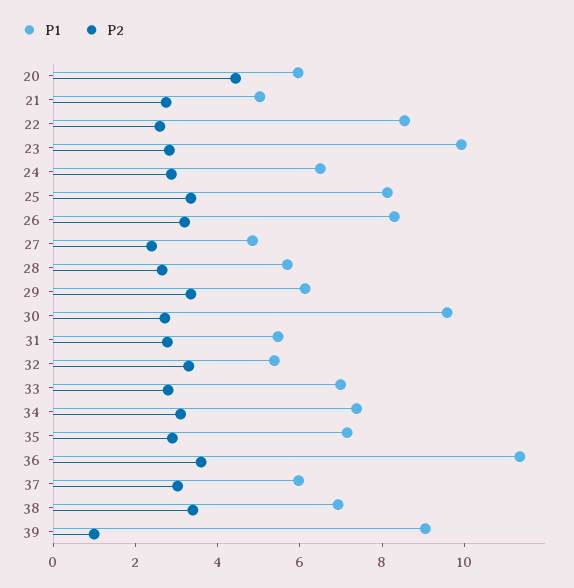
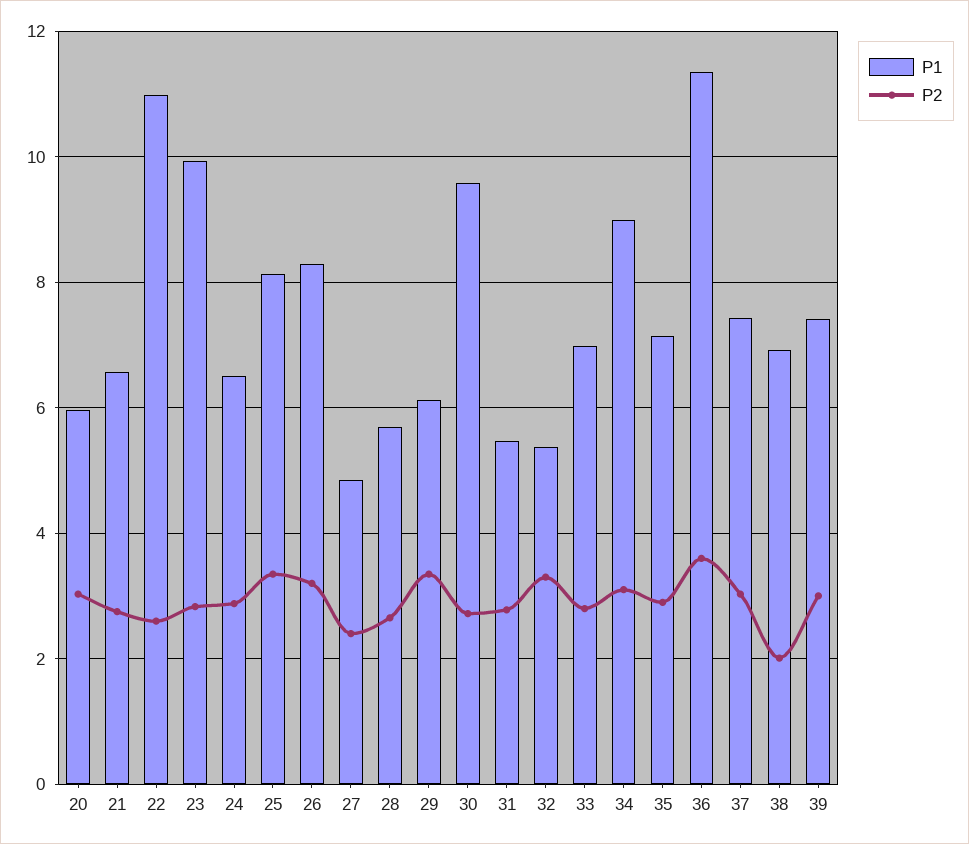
  {
    "P1": {
      "20": 6,
-     "21": 5,
+     "21": 6.6,
-     "22": 8.5,
+     "22": 11,
      "23": 10,
      "24": 6.6,
      "25": 8.2,
      "26": 8.4,
      "27": 4.8,
      "28": 5.8,
      "29": 6.2,
      "30": 9.6,
      "31": 5.4,
      "32": 5.4,
      "33": 7,
-     "34": 7.5,
+     "34": 9,
      "35": 7.2,
      "36": 11.4,
-     "37": 6,
+     "37": 7.4,
      "38": 7,
-     "39": 9
+     "39": 7.4
    },
    "P2": {
-     "20": 4.5,
+     "20": 3,
      "21": 2.8,
      "22": 2.6,
      "23": 2.8,
      "24": 2.8,
      "25": 3.4,
      "26": 3.2,
      "27": 2.4,
      "28": 2.6,
      "29": 3.4,
      "30": 2.8,
      "31": 2.8,
      "32": 3.4,
      "33": 2.8,
      "34": 3.2,
      "35": 3,
      "36": 3.6,
      "37": 3,
-     "38": 3.5,
+     "38": 2,
-     "39": 1
+     "39": 3
    }
  }

